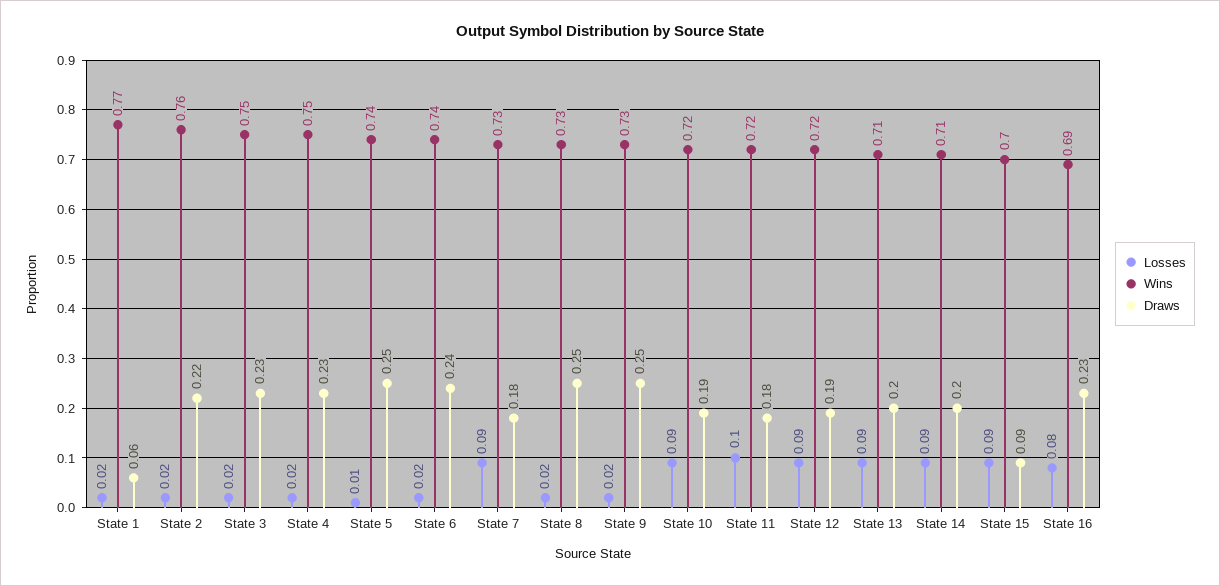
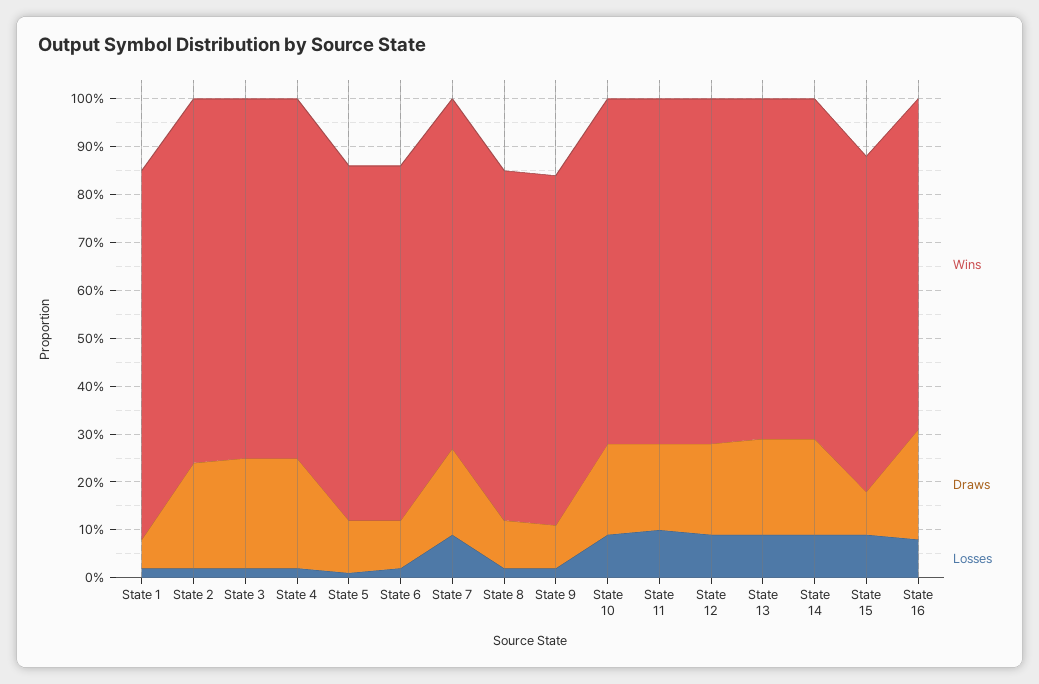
  {
    "Losses": {
      "State 1": 0.02,
      "State 2": 0.02,
      "State 3": 0.02,
      "State 4": 0.02,
      "State 5": 0.01,
      "State 6": 0.02,
      "State 7": 0.09,
      "State 8": 0.02,
      "State 9": 0.02,
      "State 10": 0.09,
      "State 11": 0.1,
      "State 12": 0.09,
      "State 13": 0.09,
      "State 14": 0.09,
      "State 15": 0.09,
      "State 16": 0.08
    },
    "Wins": {
      "State 1": 0.77,
      "State 2": 0.76,
      "State 3": 0.75,
      "State 4": 0.75,
      "State 5": 0.74,
      "State 6": 0.74,
      "State 7": 0.73,
      "State 8": 0.73,
      "State 9": 0.73,
      "State 10": 0.72,
      "State 11": 0.72,
      "State 12": 0.72,
      "State 13": 0.71,
      "State 14": 0.71,
      "State 15": 0.7,
      "State 16": 0.69
    },
    "Draws": {
      "State 1": 0.06,
      "State 2": 0.22,
      "State 3": 0.23,
      "State 4": 0.23,
-     "State 5": 0.25,
+     "State 5": 0.1,
-     "State 6": 0.24,
+     "State 6": 0.1,
      "State 7": 0.18,
-     "State 8": 0.25,
+     "State 8": 0.1,
-     "State 9": 0.25,
+     "State 9": 0.1,
      "State 10": 0.19,
      "State 11": 0.18,
      "State 12": 0.19,
      "State 13": 0.2,
      "State 14": 0.2,
      "State 15": 0.09,
      "State 16": 0.23
    }
  }

